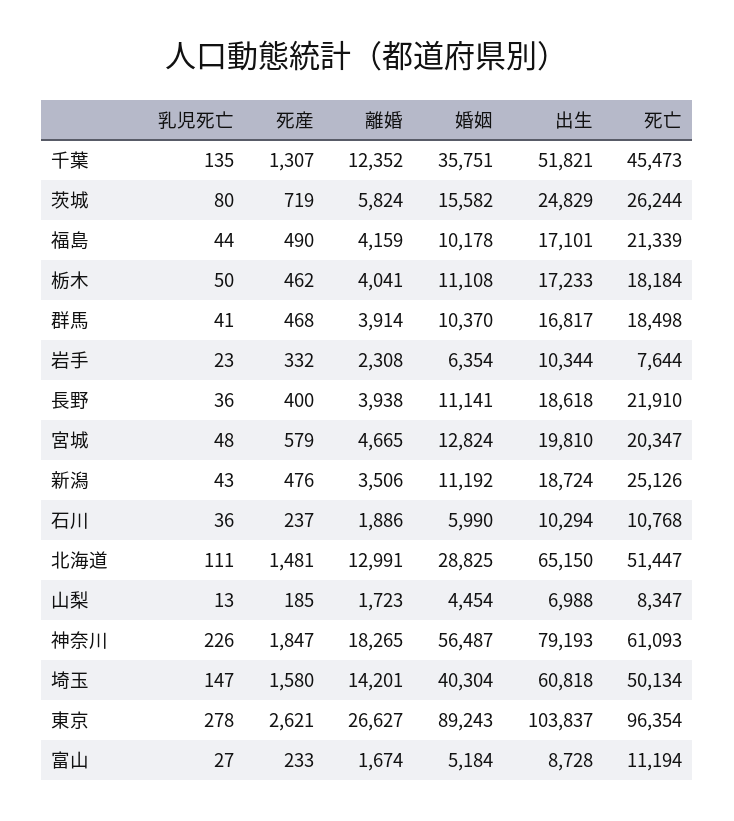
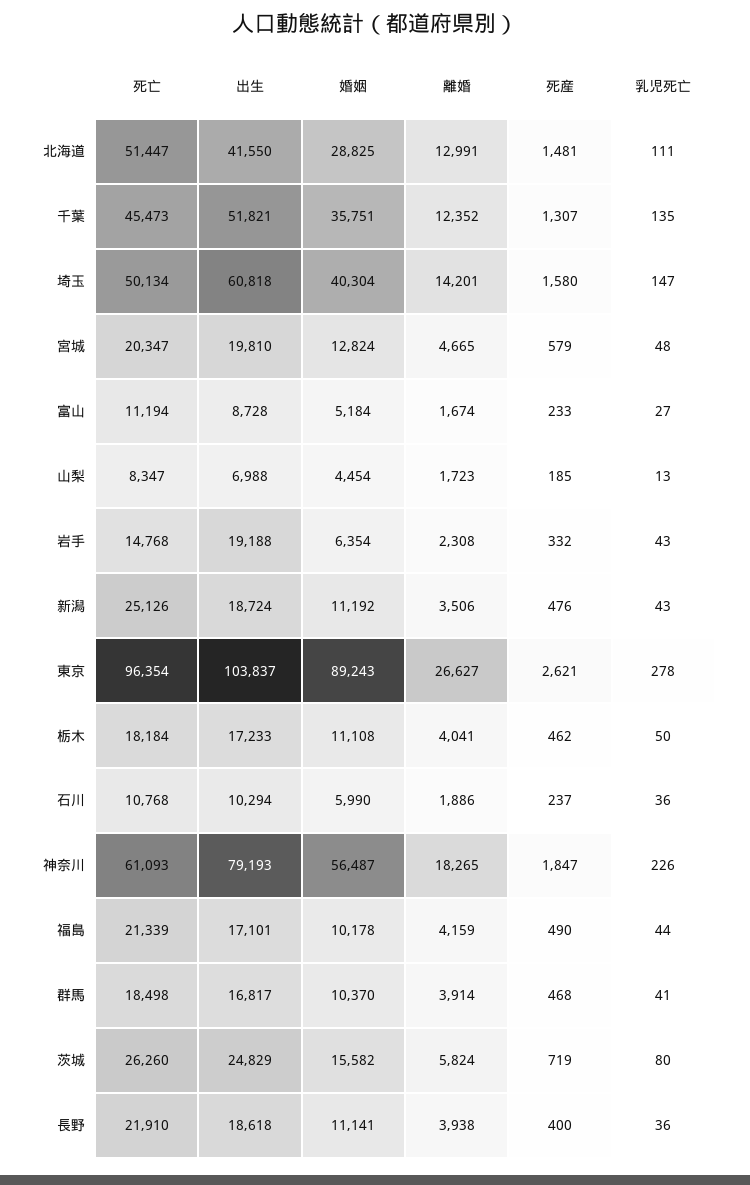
  {
    "乳児死亡": {
      "千葉": 135,
      "茨城": 80,
      "福島": 44,
      "栃木": 50,
      "群馬": 41,
-     "岩手": 23,
+     "岩手": 43,
      "長野": 36,
      "宮城": 48,
      "新潟": 43,
      "石川": 36,
      "北海道": 111,
      "山梨": 13,
      "神奈川": 226,
      "埼玉": 147,
      "東京": 278,
      "富山": 27
    },
    "死産": {
      "千葉": 1307,
      "茨城": 719,
      "福島": 490,
      "栃木": 462,
      "群馬": 468,
      "岩手": 332,
      "長野": 400,
      "宮城": 579,
      "新潟": 476,
      "石川": 237,
      "北海道": 1481,
      "山梨": 185,
      "神奈川": 1847,
      "埼玉": 1580,
      "東京": 2621,
      "富山": 233
    },
    "離婚": {
      "千葉": 12352,
      "茨城": 5824,
      "福島": 4159,
      "栃木": 4041,
      "群馬": 3914,
      "岩手": 2308,
      "長野": 3938,
      "宮城": 4665,
      "新潟": 3506,
      "石川": 1886,
      "北海道": 12991,
      "山梨": 1723,
      "神奈川": 18265,
      "埼玉": 14201,
      "東京": 26627,
      "富山": 1674
    },
    "婚姻": {
      "千葉": 35751,
      "茨城": 15582,
      "福島": 10178,
      "栃木": 11108,
      "群馬": 10370,
      "岩手": 6354,
      "長野": 11141,
      "宮城": 12824,
      "新潟": 11192,
      "石川": 5990,
      "北海道": 28825,
      "山梨": 4454,
      "神奈川": 56487,
      "埼玉": 40304,
      "東京": 89243,
      "富山": 5184
    },
    "出生": {
      "千葉": 51821,
      "茨城": 24829,
      "福島": 17101,
      "栃木": 17233,
      "群馬": 16817,
-     "岩手": 10344,
+     "岩手": 19188,
      "長野": 18618,
      "宮城": 19810,
      "新潟": 18724,
      "石川": 10294,
-     "北海道": 65150,
+     "北海道": 41550,
      "山梨": 6988,
      "神奈川": 79193,
      "埼玉": 60818,
      "東京": 103837,
      "富山": 8728
    },
    "死亡": {
      "千葉": 45473,
-     "茨城": 26244,
+     "茨城": 26260,
      "福島": 21339,
      "栃木": 18184,
      "群馬": 18498,
-     "岩手": 7644,
+     "岩手": 14768,
      "長野": 21910,
      "宮城": 20347,
      "新潟": 25126,
      "石川": 10768,
      "北海道": 51447,
      "山梨": 8347,
      "神奈川": 61093,
      "埼玉": 50134,
      "東京": 96354,
      "富山": 11194
    }
  }

